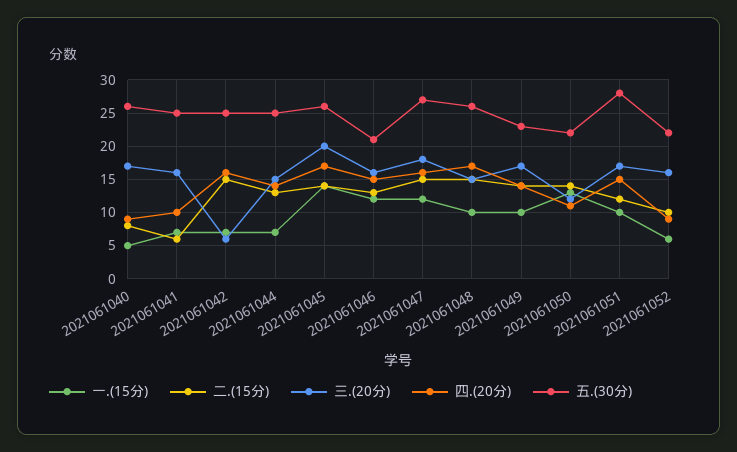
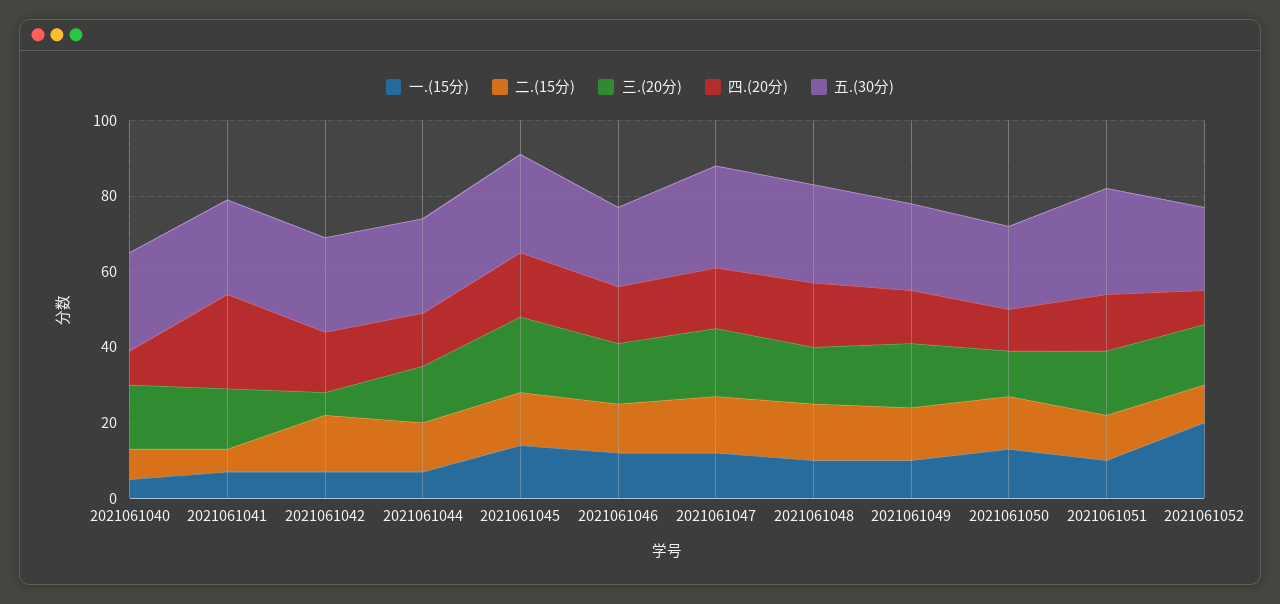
  {
    "一.(15分)": {
      "2021061040": 5,
      "2021061041": 7,
      "2021061042": 7,
      "2021061044": 7,
      "2021061045": 14,
      "2021061046": 12,
      "2021061047": 12,
      "2021061048": 10,
      "2021061049": 10,
      "2021061050": 13,
      "2021061051": 10,
-     "2021061052": 6
+     "2021061052": 20
    },
    "二.(15分)": {
      "2021061040": 8,
      "2021061041": 6,
      "2021061042": 15,
      "2021061044": 13,
      "2021061045": 14,
      "2021061046": 13,
      "2021061047": 15,
      "2021061048": 15,
      "2021061049": 14,
      "2021061050": 14,
      "2021061051": 12,
      "2021061052": 10
    },
    "三.(20分)": {
      "2021061040": 17,
      "2021061041": 16,
      "2021061042": 6,
      "2021061044": 15,
      "2021061045": 20,
      "2021061046": 16,
      "2021061047": 18,
      "2021061048": 15,
      "2021061049": 17,
      "2021061050": 12,
      "2021061051": 17,
      "2021061052": 16
    },
    "四.(20分)": {
      "2021061040": 9,
-     "2021061041": 10,
+     "2021061041": 25,
      "2021061042": 16,
      "2021061044": 14,
      "2021061045": 17,
      "2021061046": 15,
      "2021061047": 16,
      "2021061048": 17,
      "2021061049": 14,
      "2021061050": 11,
      "2021061051": 15,
      "2021061052": 9
    },
    "五.(30分)": {
      "2021061040": 26,
      "2021061041": 25,
      "2021061042": 25,
      "2021061044": 25,
      "2021061045": 26,
      "2021061046": 21,
      "2021061047": 27,
      "2021061048": 26,
      "2021061049": 23,
      "2021061050": 22,
      "2021061051": 28,
      "2021061052": 22
    }
  }

